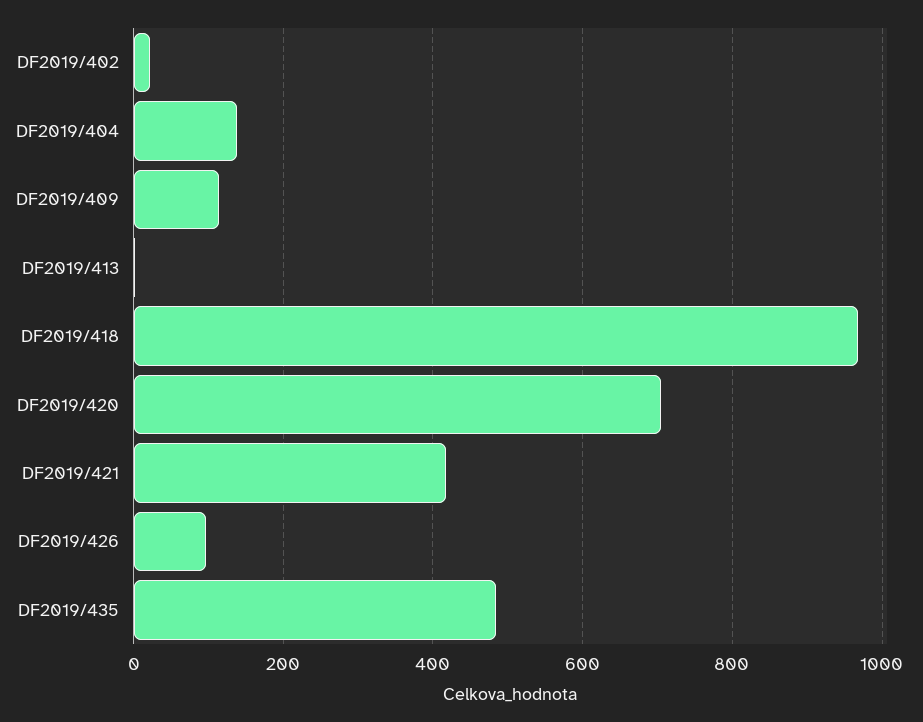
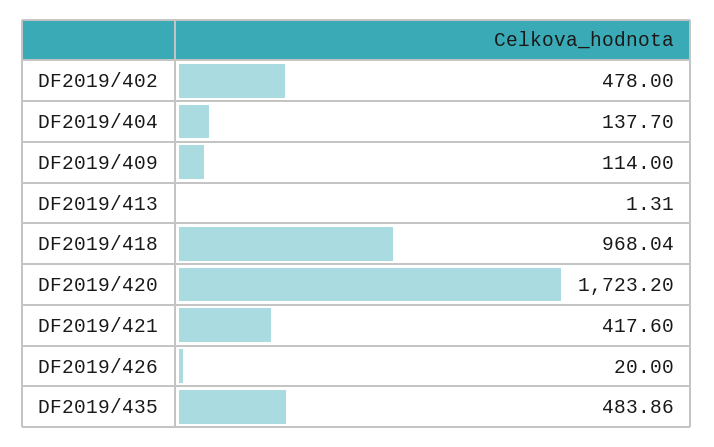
  {
-   "DF2019/402": 20,
+   "DF2019/402": 478,
    "DF2019/404": 137.7,
    "DF2019/409": 114,
    "DF2019/413": 1.31,
    "DF2019/418": 968.04,
-   "DF2019/420": 700,
+   "DF2019/420": 1723.2,
    "DF2019/421": 417.6,
-   "DF2019/426": 100,
+   "DF2019/426": 20,
    "DF2019/435": 483.86
  }

